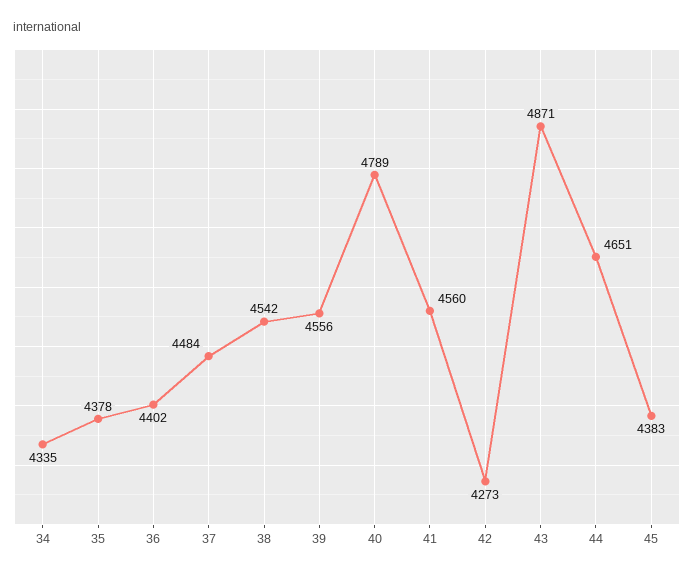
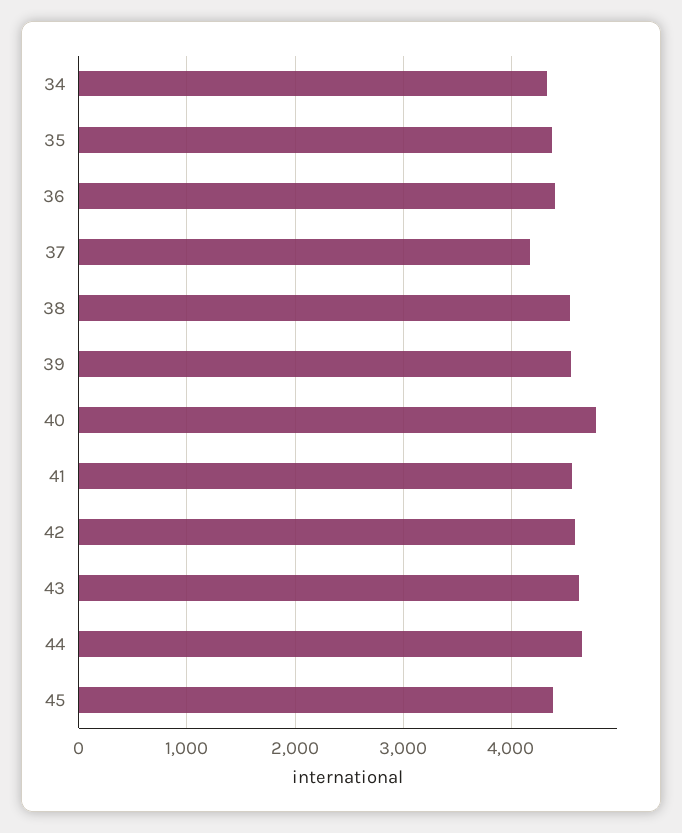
  {
    "34": 4335,
    "35": 4378,
    "36": 4402,
-   "37": 4484,
+   "37": 4200,
    "38": 4542,
    "39": 4556,
    "40": 4789,
    "41": 4560,
-   "42": 4273,
+   "42": 4600,
-   "43": 4871,
+   "43": 4600,
    "44": 4651,
    "45": 4383
  }

